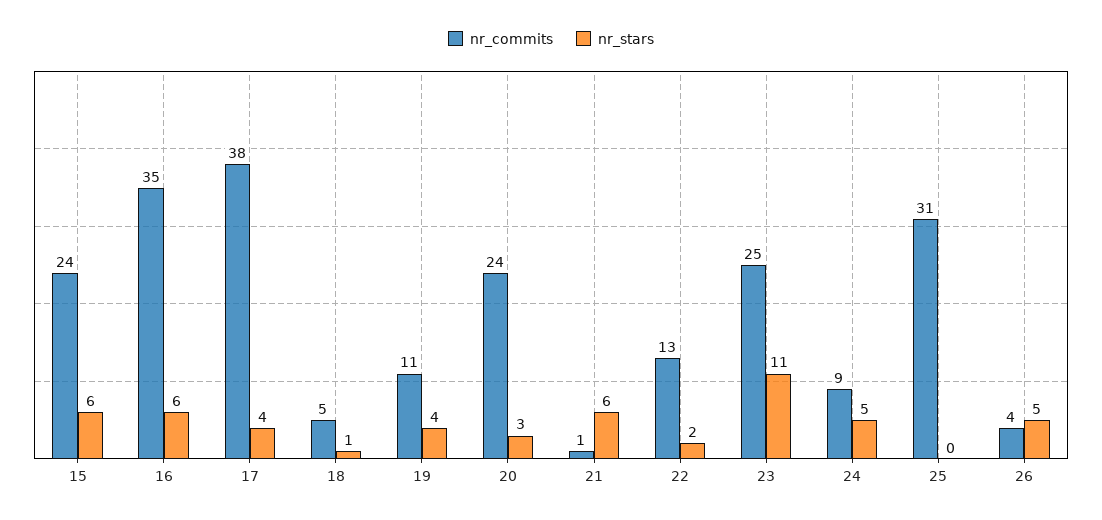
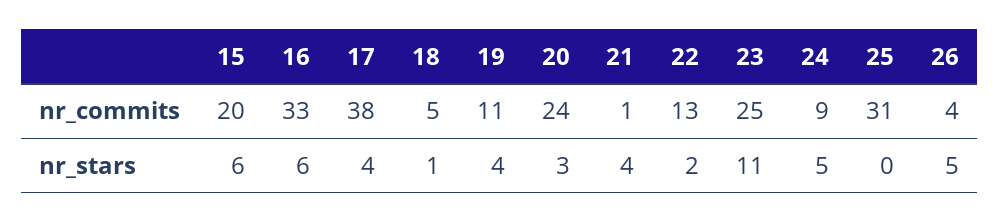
  {
    "nr_commits": {
-     "15": 24,
+     "15": 20,
-     "16": 35,
+     "16": 33,
      "17": 38,
      "18": 5,
      "19": 11,
      "20": 24,
      "21": 1,
      "22": 13,
      "23": 25,
      "24": 9,
      "25": 31,
      "26": 4
    },
    "nr_stars": {
      "15": 6,
      "16": 6,
      "17": 4,
      "18": 1,
      "19": 4,
      "20": 3,
-     "21": 6,
+     "21": 4,
      "22": 2,
      "23": 11,
      "24": 5,
      "25": 0,
      "26": 5
    }
  }

